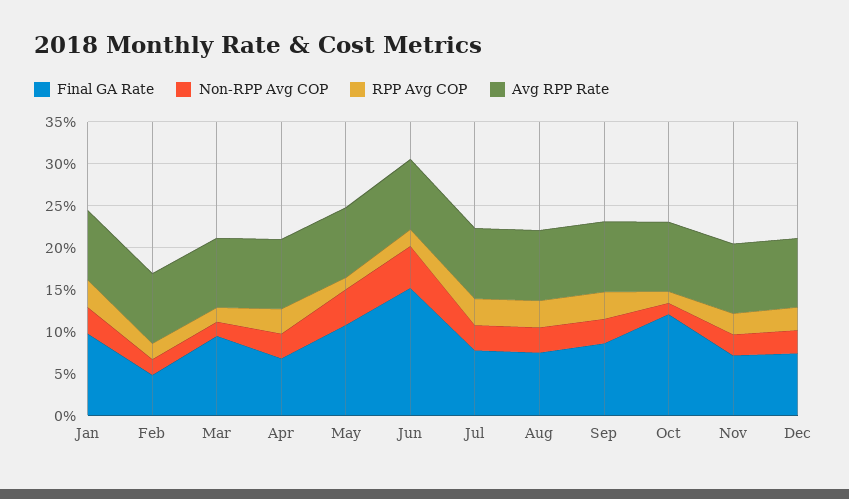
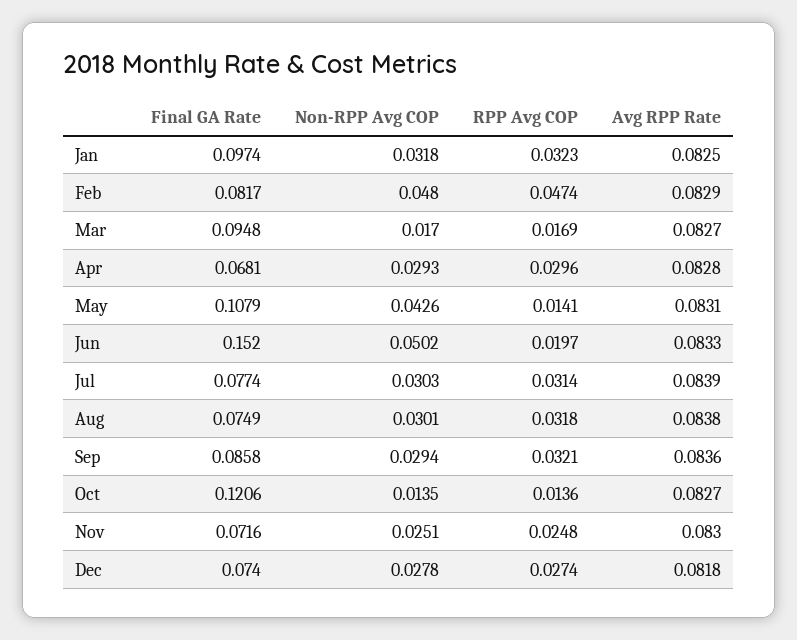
  {
    "Final GA Rate": {
      "Jan": 0.0974,
-     "Feb": 0.05,
+     "Feb": 0.0817,
      "Mar": 0.0948,
      "Apr": 0.0681,
      "May": 0.1079,
      "Jun": 0.152,
      "Jul": 0.0774,
      "Aug": 0.0749,
      "Sep": 0.0858,
      "Oct": 0.1206,
      "Nov": 0.0716,
      "Dec": 0.074
    },
    "Non-RPP Avg COP": {
      "Jan": 0.0318,
-     "Feb": 0.02,
+     "Feb": 0.048,
      "Mar": 0.017,
      "Apr": 0.0293,
      "May": 0.0426,
      "Jun": 0.0502,
      "Jul": 0.0303,
      "Aug": 0.0301,
      "Sep": 0.0294,
      "Oct": 0.0135,
      "Nov": 0.0251,
      "Dec": 0.0278
    },
    "RPP Avg COP": {
      "Jan": 0.0323,
-     "Feb": 0.02,
+     "Feb": 0.0474,
      "Mar": 0.0169,
      "Apr": 0.0296,
      "May": 0.0141,
      "Jun": 0.0197,
      "Jul": 0.0314,
      "Aug": 0.0318,
      "Sep": 0.0321,
      "Oct": 0.0136,
      "Nov": 0.0248,
      "Dec": 0.0274
    },
    "Avg RPP Rate": {
      "Jan": 0.0825,
      "Feb": 0.0829,
      "Mar": 0.0827,
      "Apr": 0.0828,
      "May": 0.0831,
      "Jun": 0.0833,
      "Jul": 0.0839,
      "Aug": 0.0838,
      "Sep": 0.0836,
      "Oct": 0.0827,
      "Nov": 0.083,
      "Dec": 0.0818
    }
  }

